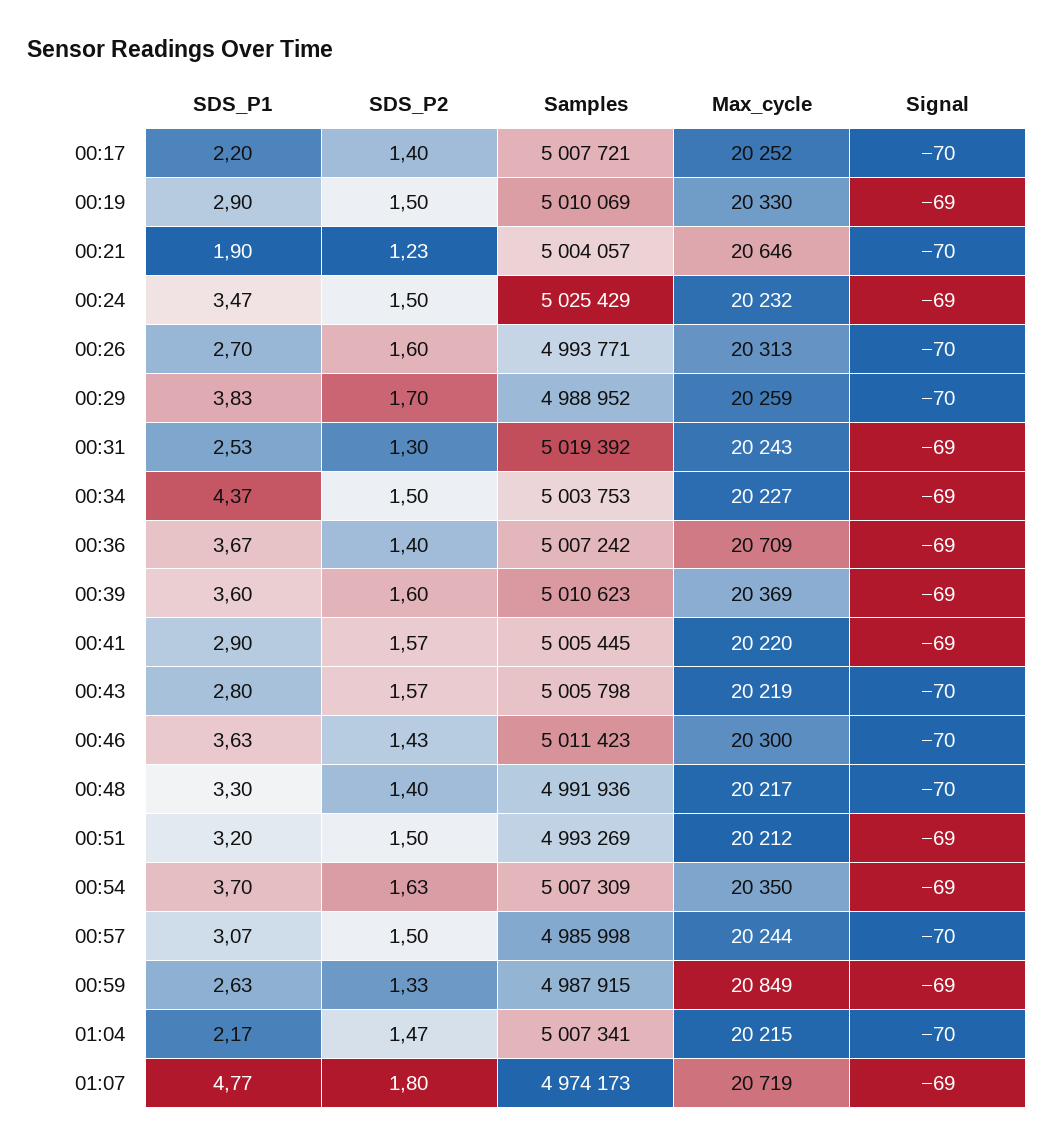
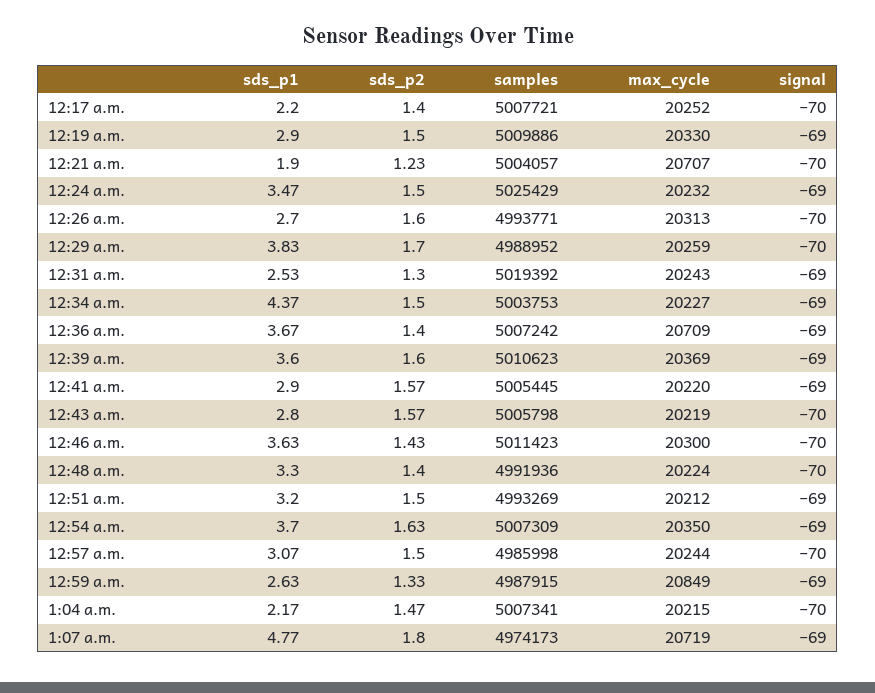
  {
    "SDS_P1": {
      "00:17": 2.2,
      "00:19": 2.9,
      "00:21": 1.9,
      "00:24": 3.47,
      "00:26": 2.7,
      "00:29": 3.83,
      "00:31": 2.53,
      "00:34": 4.37,
      "00:36": 3.67,
      "00:39": 3.6,
      "00:41": 2.9,
      "00:43": 2.8,
      "00:46": 3.63,
      "00:48": 3.3,
      "00:51": 3.2,
      "00:54": 3.7,
      "00:57": 3.07,
      "00:59": 2.63,
      "01:04": 2.17,
      "01:07": 4.77
    },
    "SDS_P2": {
      "00:17": 1.4,
      "00:19": 1.5,
      "00:21": 1.23,
      "00:24": 1.5,
      "00:26": 1.6,
      "00:29": 1.7,
      "00:31": 1.3,
      "00:34": 1.5,
      "00:36": 1.4,
      "00:39": 1.6,
      "00:41": 1.57,
      "00:43": 1.57,
      "00:46": 1.43,
      "00:48": 1.4,
      "00:51": 1.5,
      "00:54": 1.63,
      "00:57": 1.5,
      "00:59": 1.33,
      "01:04": 1.47,
      "01:07": 1.8
    },
    "Samples": {
      "00:17": 5007721,
-     "00:19": 5010069,
+     "00:19": 5009886,
      "00:21": 5004057,
      "00:24": 5025429,
      "00:26": 4993771,
      "00:29": 4988952,
      "00:31": 5019392,
      "00:34": 5003753,
      "00:36": 5007242,
      "00:39": 5010623,
      "00:41": 5005445,
      "00:43": 5005798,
      "00:46": 5011423,
      "00:48": 4991936,
      "00:51": 4993269,
      "00:54": 5007309,
      "00:57": 4985998,
      "00:59": 4987915,
      "01:04": 5007341,
      "01:07": 4974173
    },
    "Max_cycle": {
      "00:17": 20252,
      "00:19": 20330,
-     "00:21": 20646,
+     "00:21": 20707,
      "00:24": 20232,
      "00:26": 20313,
      "00:29": 20259,
      "00:31": 20243,
      "00:34": 20227,
      "00:36": 20709,
      "00:39": 20369,
      "00:41": 20220,
      "00:43": 20219,
      "00:46": 20300,
-     "00:48": 20217,
+     "00:48": 20224,
      "00:51": 20212,
      "00:54": 20350,
      "00:57": 20244,
      "00:59": 20849,
      "01:04": 20215,
      "01:07": 20719
    },
    "Signal": {
      "00:17": -70,
      "00:19": -69,
      "00:21": -70,
      "00:24": -69,
      "00:26": -70,
      "00:29": -70,
      "00:31": -69,
      "00:34": -69,
      "00:36": -69,
      "00:39": -69,
      "00:41": -69,
      "00:43": -70,
      "00:46": -70,
      "00:48": -70,
      "00:51": -69,
      "00:54": -69,
      "00:57": -70,
      "00:59": -69,
      "01:04": -70,
      "01:07": -69
    }
  }

